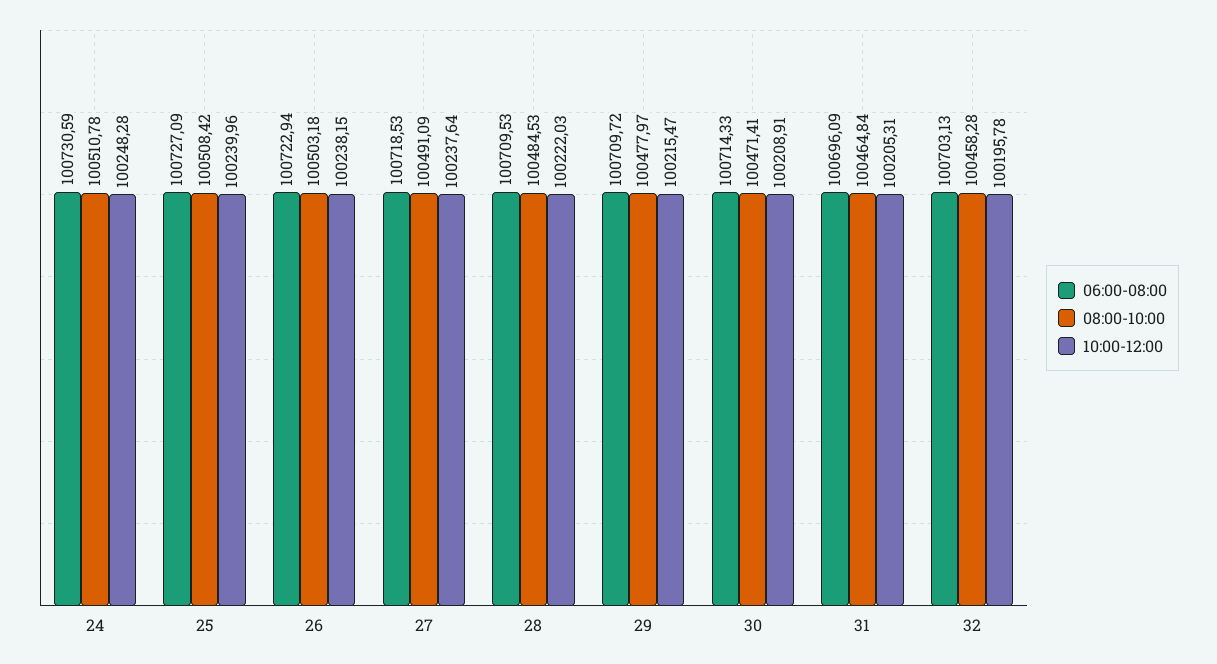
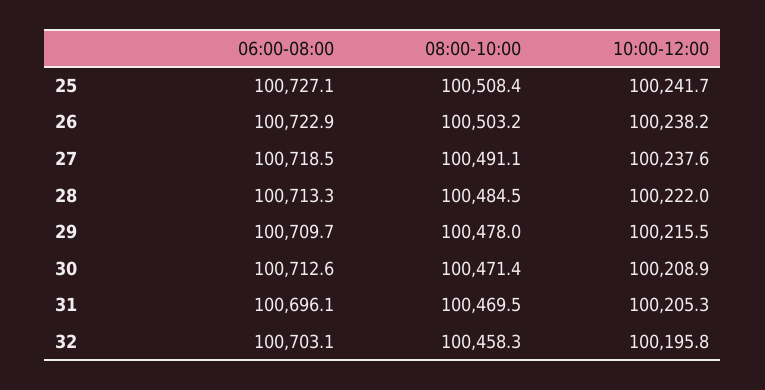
  {
    "06:00-08:00": {
-     "24": 100730.59,
      "25": 100727.09,
      "26": 100722.94,
      "27": 100718.53,
-     "28": 100709.53,
+     "28": 100713.3,
      "29": 100709.72,
-     "30": 100714.33,
+     "30": 100712.6,
      "31": 100696.09,
      "32": 100703.13
    },
    "08:00-10:00": {
-     "24": 100510.78,
      "25": 100508.42,
      "26": 100503.18,
      "27": 100491.09,
      "28": 100484.53,
      "29": 100477.97,
      "30": 100471.41,
-     "31": 100464.84,
+     "31": 100469.5,
      "32": 100458.28
    },
    "10:00-12:00": {
-     "24": 100248.28,
-     "25": 100239.96,
+     "25": 100241.7,
      "26": 100238.15,
      "27": 100237.64,
      "28": 100222.03,
      "29": 100215.47,
      "30": 100208.91,
      "31": 100205.31,
      "32": 100195.78
    }
  }

